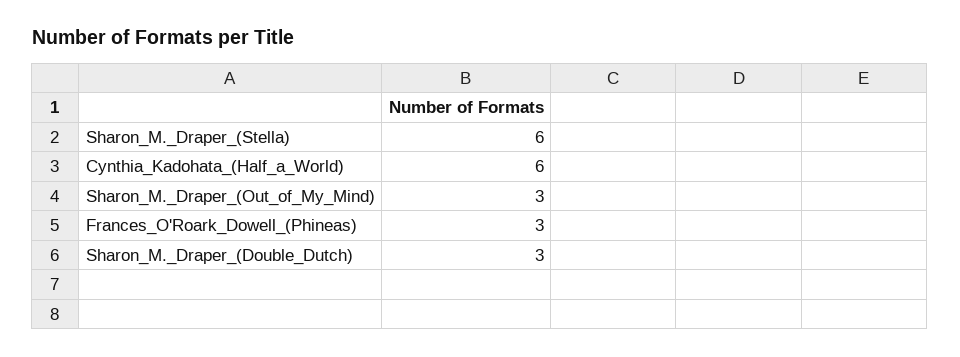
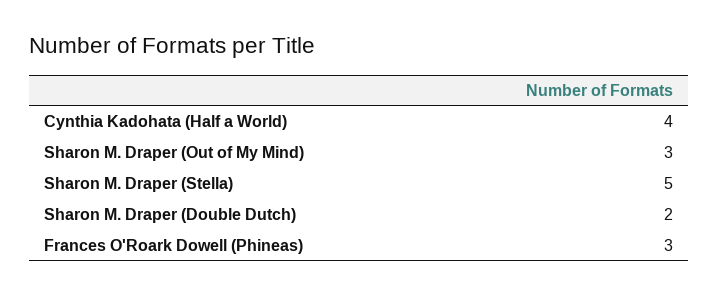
  {
-   "Sharon_M._Draper_(Stella)": 6,
+   "Sharon_M._Draper_(Stella)": 5,
-   "Cynthia_Kadohata_(Half_a_World)": 6,
+   "Cynthia_Kadohata_(Half_a_World)": 4,
    "Sharon_M._Draper_(Out_of_My_Mind)": 3,
    "Frances_O'Roark_Dowell_(Phineas)": 3,
-   "Sharon_M._Draper_(Double_Dutch)": 3
+   "Sharon_M._Draper_(Double_Dutch)": 2
  }

